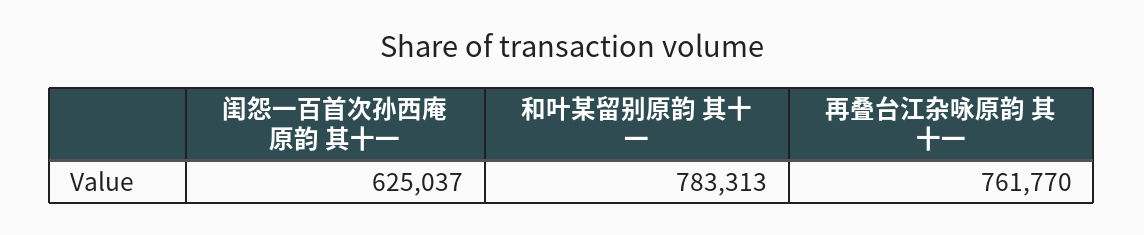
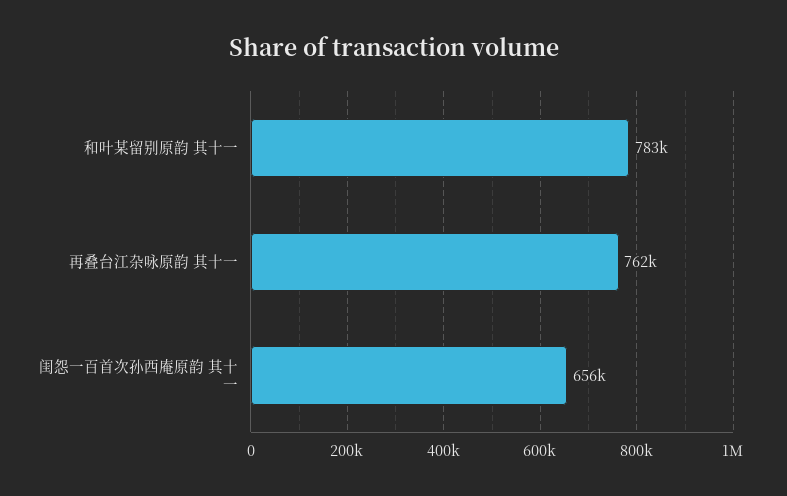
  {
-   "闺怨一百首次孙西庵原韵 其十一": 625037,
+   "闺怨一百首次孙西庵原韵 其十一": 656000,
    "和叶某留别原韵 其十一": 783313,
    "再叠台江杂咏原韵 其十一": 761770
  }

